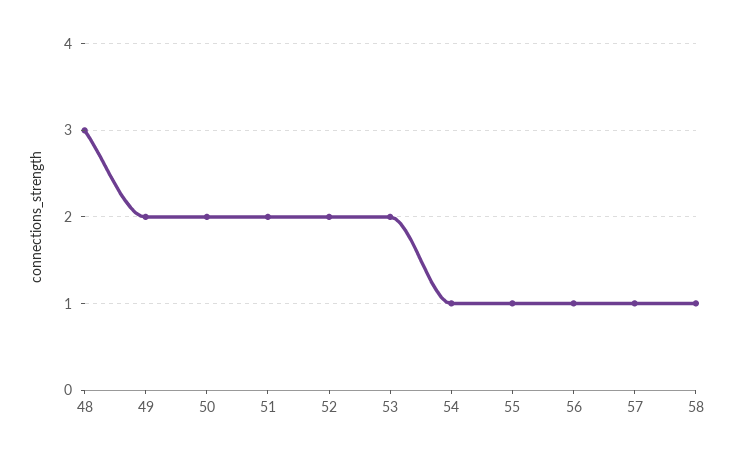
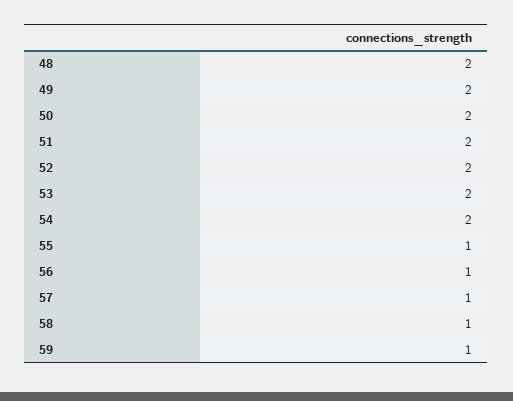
  {
-   "48": 3,
+   "48": 2,
    "49": 2,
    "50": 2,
    "51": 2,
    "52": 2,
    "53": 2,
-   "54": 1,
+   "54": 2,
    "55": 1,
    "56": 1,
    "57": 1,
-   "58": 1
+   "58": 1,
+   "59": 1
  }

